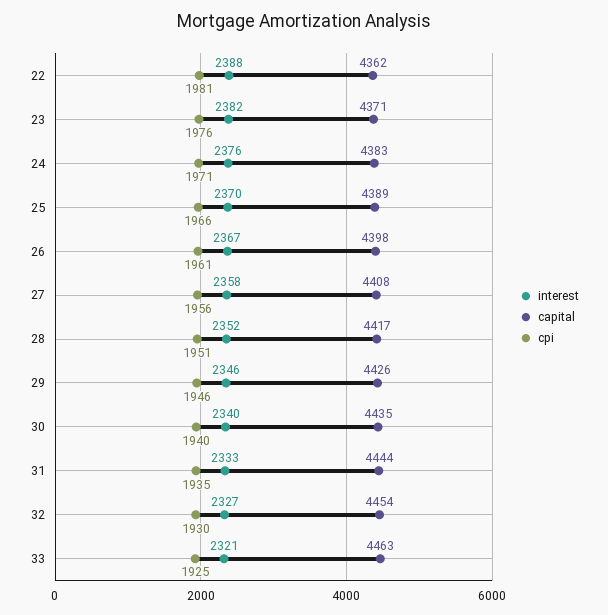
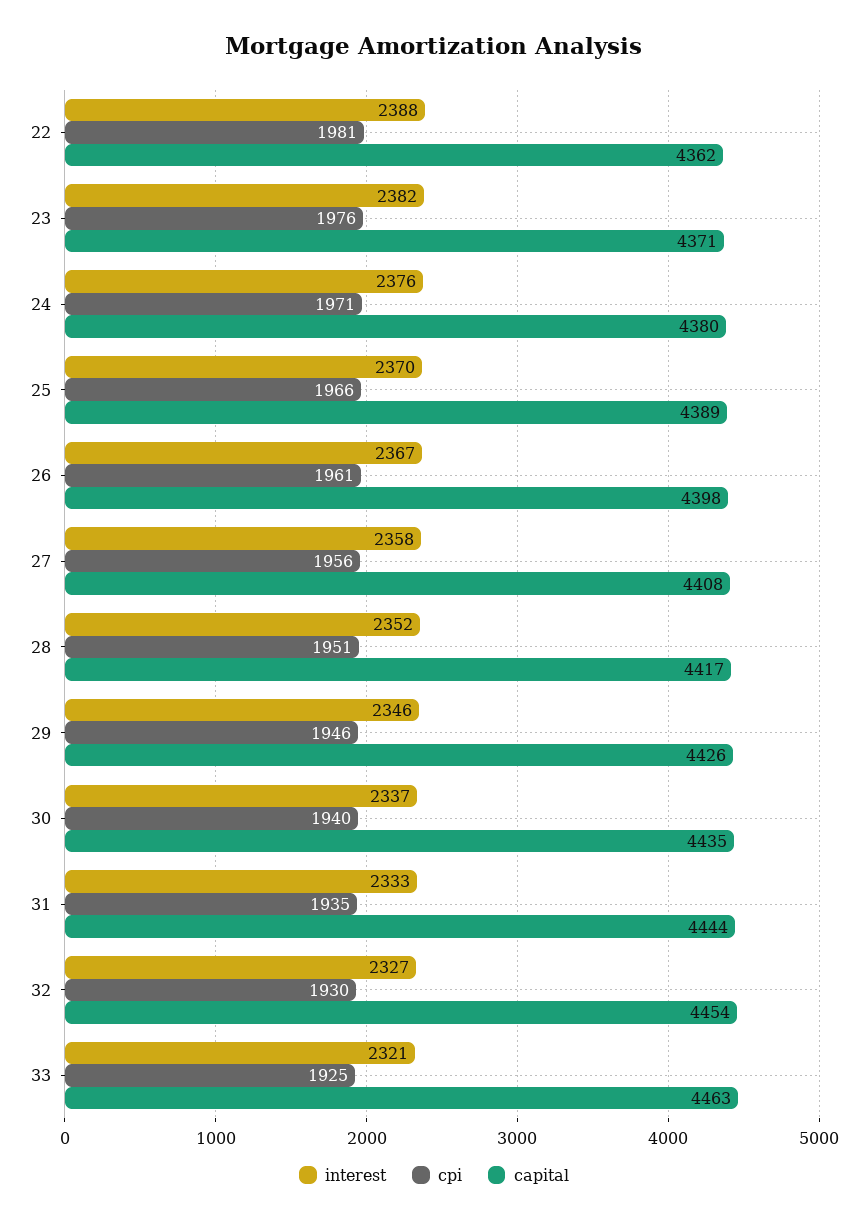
  {
    "interest": {
      "22": 2388,
      "23": 2382,
      "24": 2376,
      "25": 2370,
      "26": 2367,
      "27": 2358,
      "28": 2352,
      "29": 2346,
-     "30": 2340,
+     "30": 2337,
      "31": 2333,
      "32": 2327,
      "33": 2321
    },
    "capital": {
      "22": 4362,
      "23": 4371,
-     "24": 4383,
+     "24": 4380,
      "25": 4389,
      "26": 4398,
      "27": 4408,
      "28": 4417,
      "29": 4426,
      "30": 4435,
      "31": 4444,
      "32": 4454,
      "33": 4463
    },
    "cpi": {
      "22": 1981,
      "23": 1976,
      "24": 1971,
      "25": 1966,
      "26": 1961,
      "27": 1956,
      "28": 1951,
      "29": 1946,
      "30": 1940,
      "31": 1935,
      "32": 1930,
      "33": 1925
    }
  }

